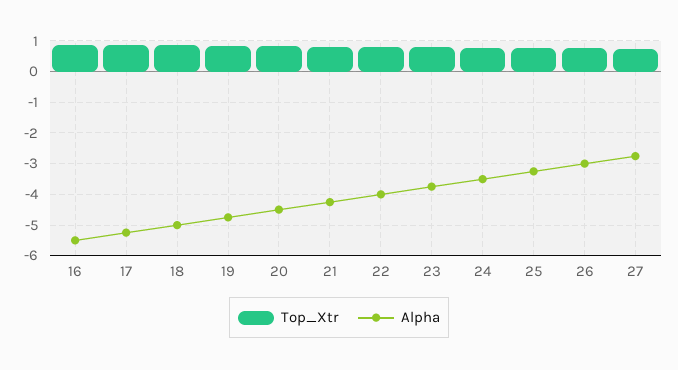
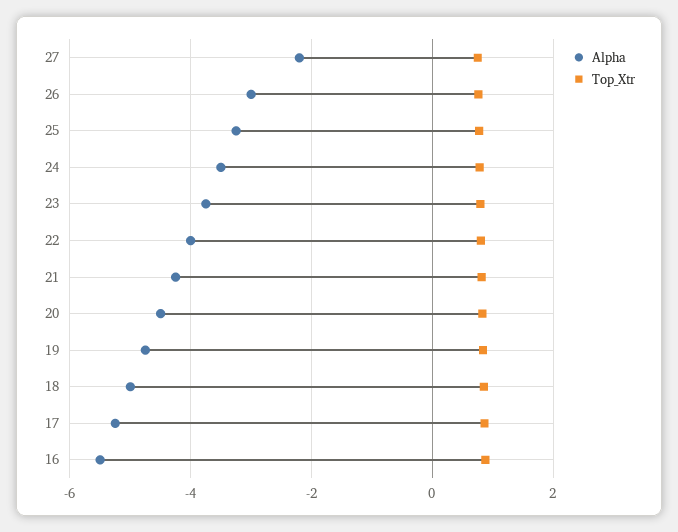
  {
    "Top_Xtr": {
      "16": 0.8,
      "17": 0.8,
      "18": 0.8,
      "19": 0.8,
      "20": 0.8,
      "21": 0.8,
      "22": 0.8,
      "23": 0.8,
      "24": 0.8,
      "25": 0.8,
      "26": 0.8,
      "27": 0.8
    },
    "Alpha": {
      "16": -5.6,
      "17": -5.2,
      "18": -5,
      "19": -4.8,
      "20": -4.6,
      "21": -4.2,
      "22": -4,
      "23": -3.8,
      "24": -3.6,
      "25": -3.2,
      "26": -3,
-     "27": -2.8
+     "27": -2.2
    }
  }

